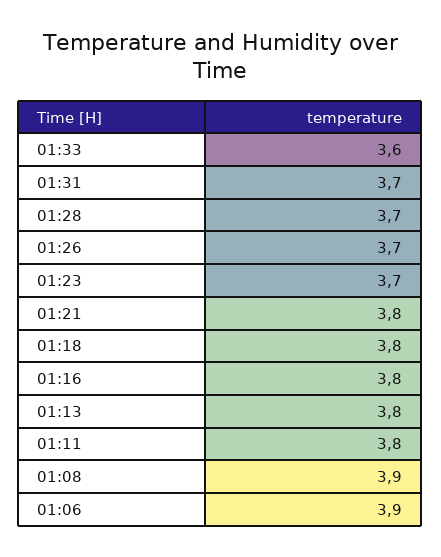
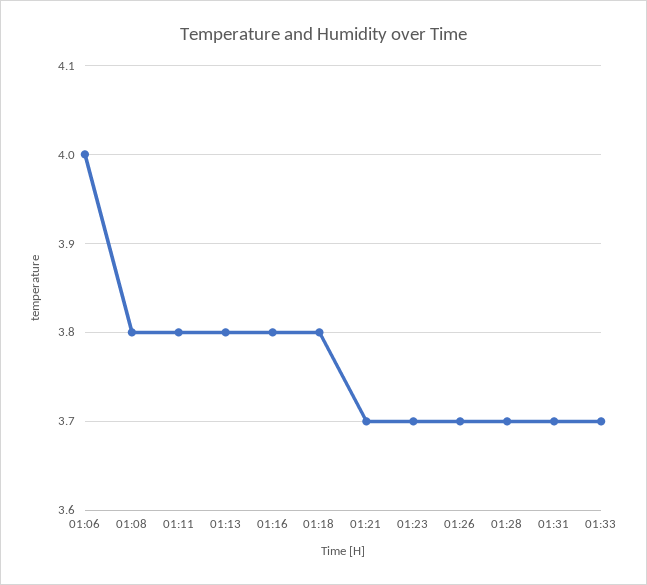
  {
-   "01:33": 3.6,
+   "01:33": 3.7,
    "01:31": 3.7,
    "01:28": 3.7,
    "01:26": 3.7,
    "01:23": 3.7,
-   "01:21": 3.8,
+   "01:21": 3.7,
    "01:18": 3.8,
    "01:16": 3.8,
    "01:13": 3.8,
    "01:11": 3.8,
-   "01:08": 3.9,
+   "01:08": 3.8,
-   "01:06": 3.9
+   "01:06": 4
  }

